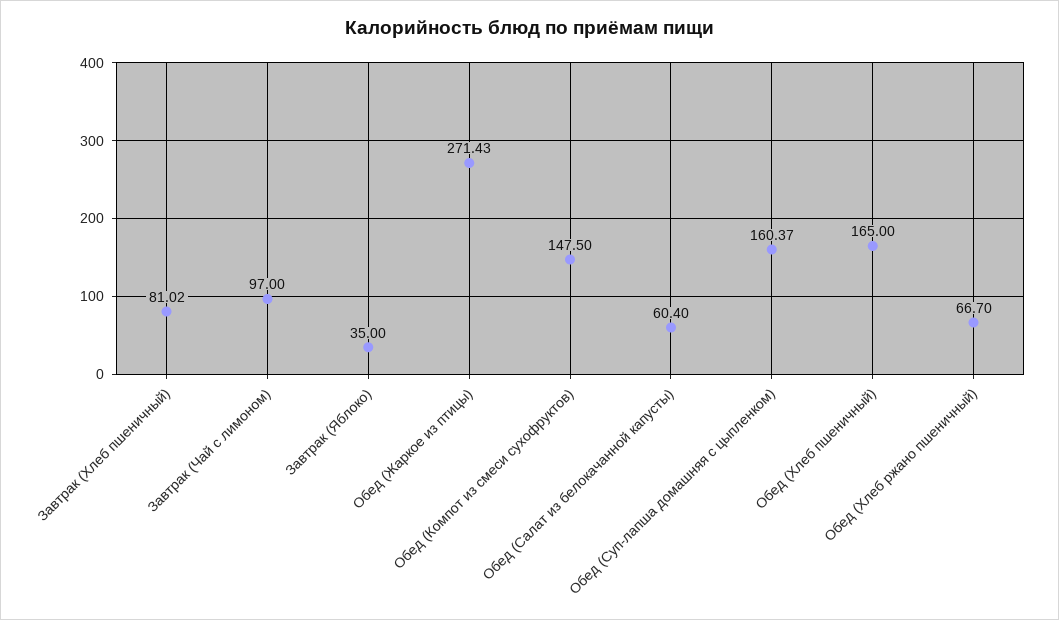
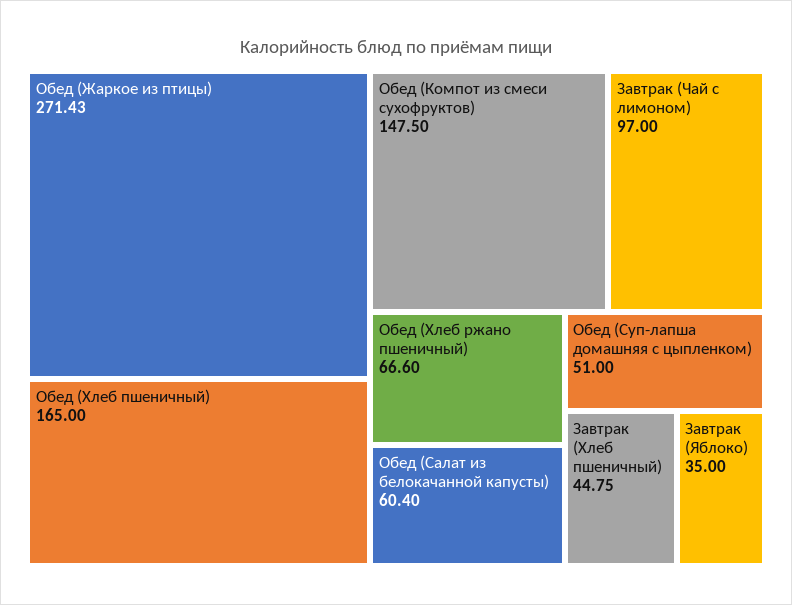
  {
-   "Завтрак (Хлеб пшеничный)": 81.02,
+   "Завтрак (Хлеб пшеничный)": 44.75,
    "Завтрак (Чай с лимоном)": 97,
    "Завтрак (Яблоко)": 35,
    "Обед (Жаркое из птицы)": 271.43,
    "Обед (Компот из смеси сухофруктов)": 147.5,
    "Обед (Салат из белокачанной капусты)": 60.4,
-   "Обед (Суп-лапша домашняя с цыпленком)": 160.37,
+   "Обед (Суп-лапша домашняя с цыпленком)": 51,
    "Обед (Хлеб пшеничный)": 165,
-   "Обед (Хлеб ржано пшеничный)": 66.7
+   "Обед (Хлеб ржано пшеничный)": 66.6
  }

